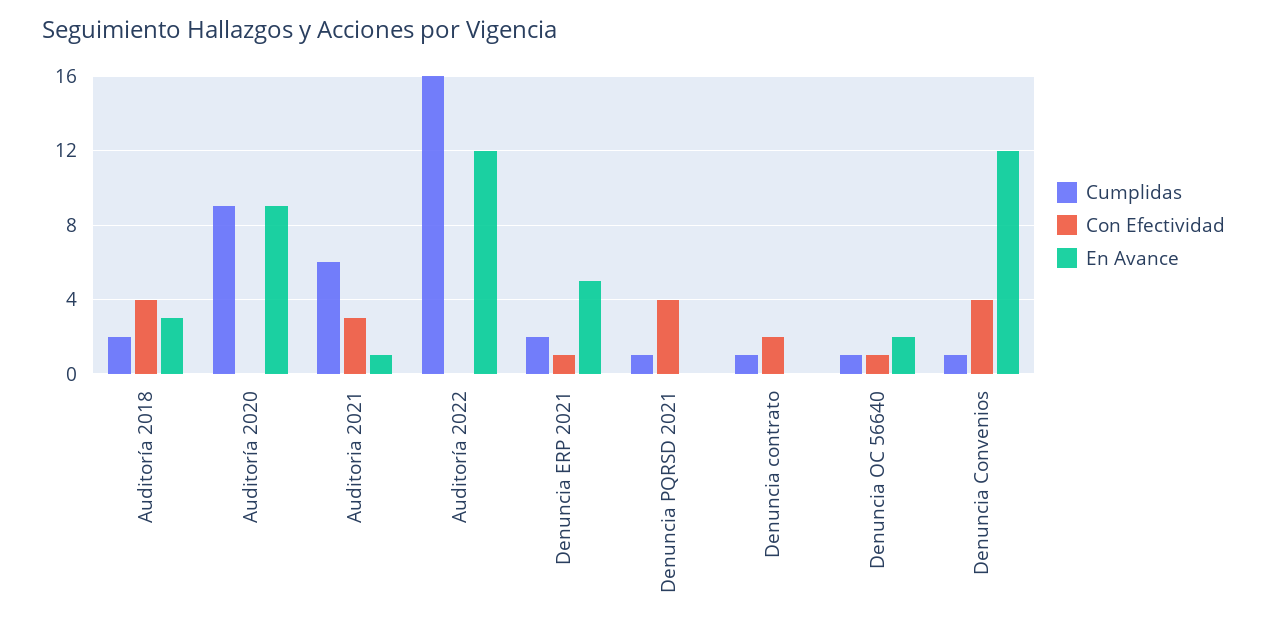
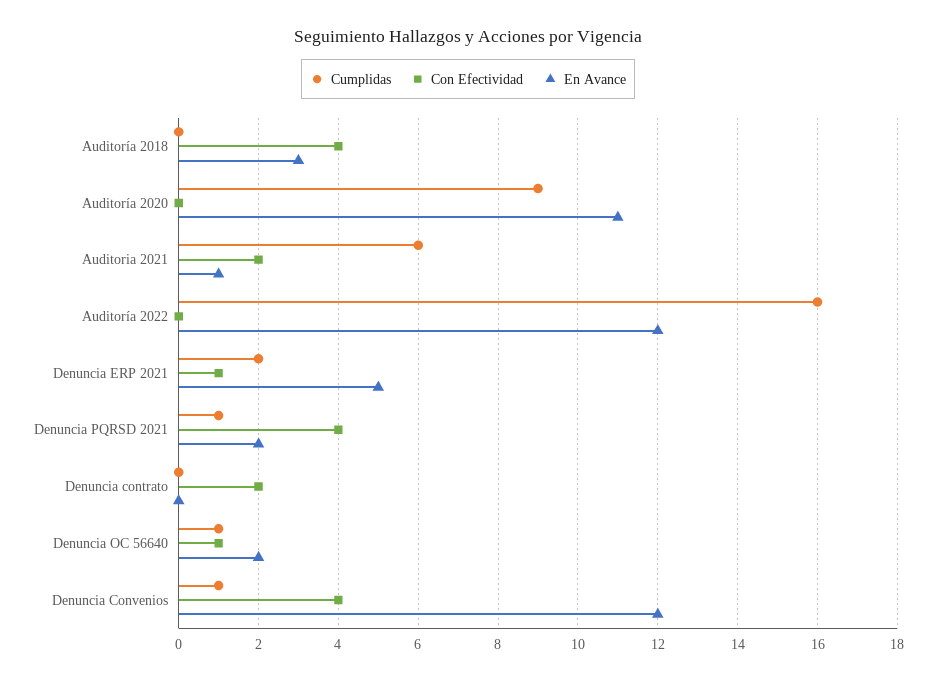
  {
    "Cumplidas": {
-     "Auditoría 2018": 2,
+     "Auditoría 2018": 0,
      "Auditoría 2020": 9,
      "Auditoria 2021": 6,
      "Auditoría 2022": 16,
      "Denuncia ERP 2021": 2,
      "Denuncia PQRSD 2021": 1,
-     "Denuncia contrato": 1,
+     "Denuncia contrato": 0,
      "Denuncia OC 56640": 1,
      "Denuncia Convenios": 1
    },
    "Con Efectividad": {
      "Auditoría 2018": 4,
      "Auditoría 2020": 0,
-     "Auditoria 2021": 3,
+     "Auditoria 2021": 2,
      "Auditoría 2022": 0,
      "Denuncia ERP 2021": 1,
      "Denuncia PQRSD 2021": 4,
      "Denuncia contrato": 2,
      "Denuncia OC 56640": 1,
      "Denuncia Convenios": 4
    },
    "En Avance": {
      "Auditoría 2018": 3,
-     "Auditoría 2020": 9,
+     "Auditoría 2020": 11,
      "Auditoria 2021": 1,
      "Auditoría 2022": 12,
      "Denuncia ERP 2021": 5,
-     "Denuncia PQRSD 2021": 0,
+     "Denuncia PQRSD 2021": 2,
      "Denuncia contrato": 0,
      "Denuncia OC 56640": 2,
      "Denuncia Convenios": 12
    }
  }

